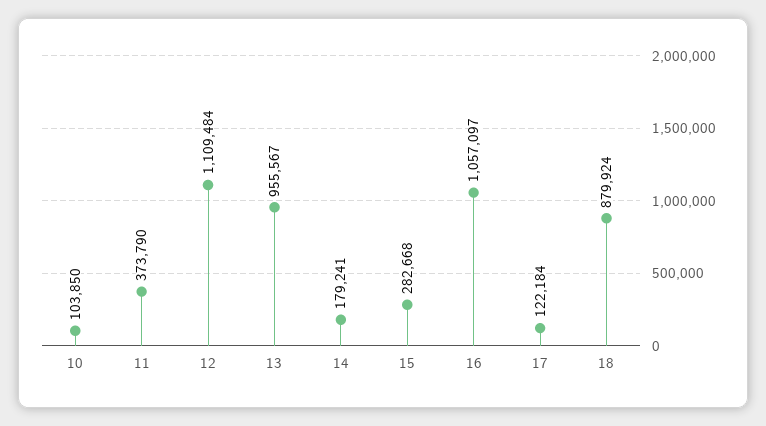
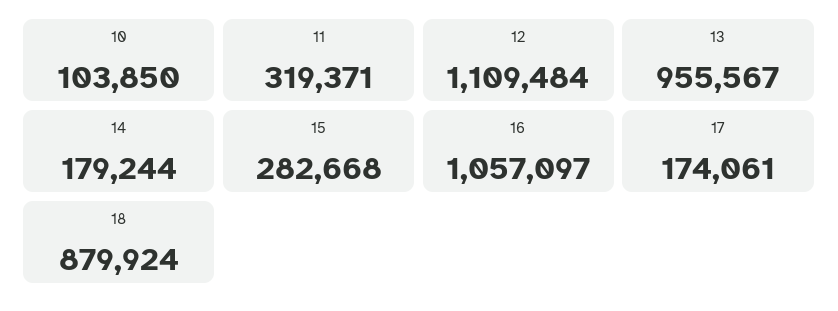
  {
    "10": 103850,
-   "11": 373790,
+   "11": 319371,
    "12": 1109484,
    "13": 955567,
-   "14": 179241,
+   "14": 179244,
    "15": 282668,
    "16": 1057097,
-   "17": 122184,
+   "17": 174061,
    "18": 879924
  }

